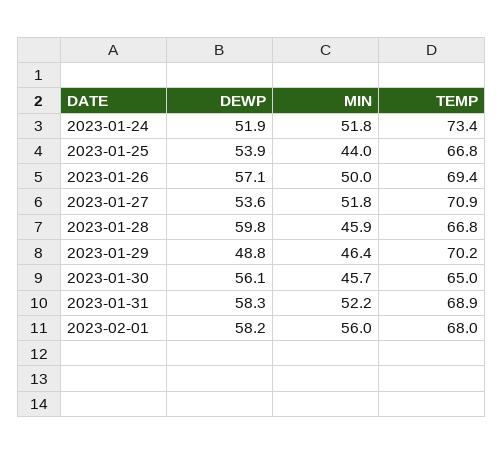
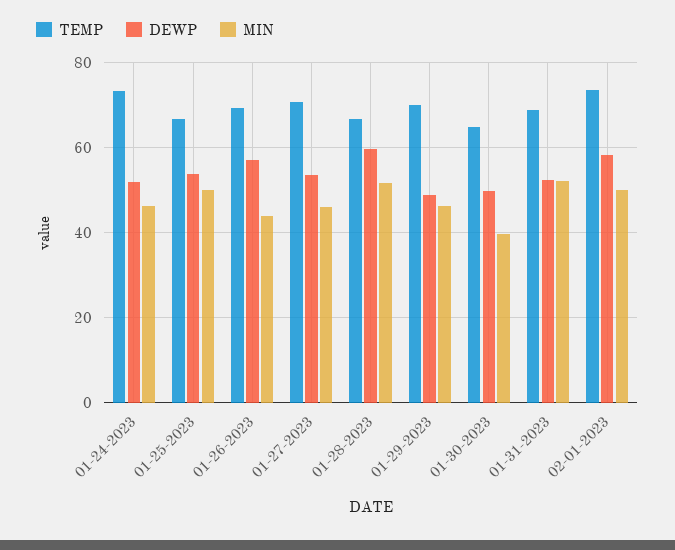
  {
    "DEWP": {
      "2023-01-24": 51.9,
      "2023-01-25": 53.9,
      "2023-01-26": 57.1,
      "2023-01-27": 53.6,
      "2023-01-28": 59.8,
      "2023-01-29": 48.8,
-     "2023-01-30": 56.1,
+     "2023-01-30": 50,
-     "2023-01-31": 58.3,
+     "2023-01-31": 52,
      "2023-02-01": 58.2
    },
    "MIN": {
-     "2023-01-24": 51.8,
+     "2023-01-24": 46,
-     "2023-01-25": 44,
+     "2023-01-25": 50,
-     "2023-01-26": 50,
+     "2023-01-26": 44,
-     "2023-01-27": 51.8,
+     "2023-01-27": 46,
-     "2023-01-28": 45.9,
+     "2023-01-28": 52,
      "2023-01-29": 46.4,
-     "2023-01-30": 45.7,
+     "2023-01-30": 40,
      "2023-01-31": 52.2,
-     "2023-02-01": 56
+     "2023-02-01": 50
    },
    "TEMP": {
      "2023-01-24": 73.4,
      "2023-01-25": 66.8,
      "2023-01-26": 69.4,
      "2023-01-27": 70.9,
      "2023-01-28": 66.8,
      "2023-01-29": 70.2,
      "2023-01-30": 65,
      "2023-01-31": 68.9,
-     "2023-02-01": 68
+     "2023-02-01": 74
    }
  }

